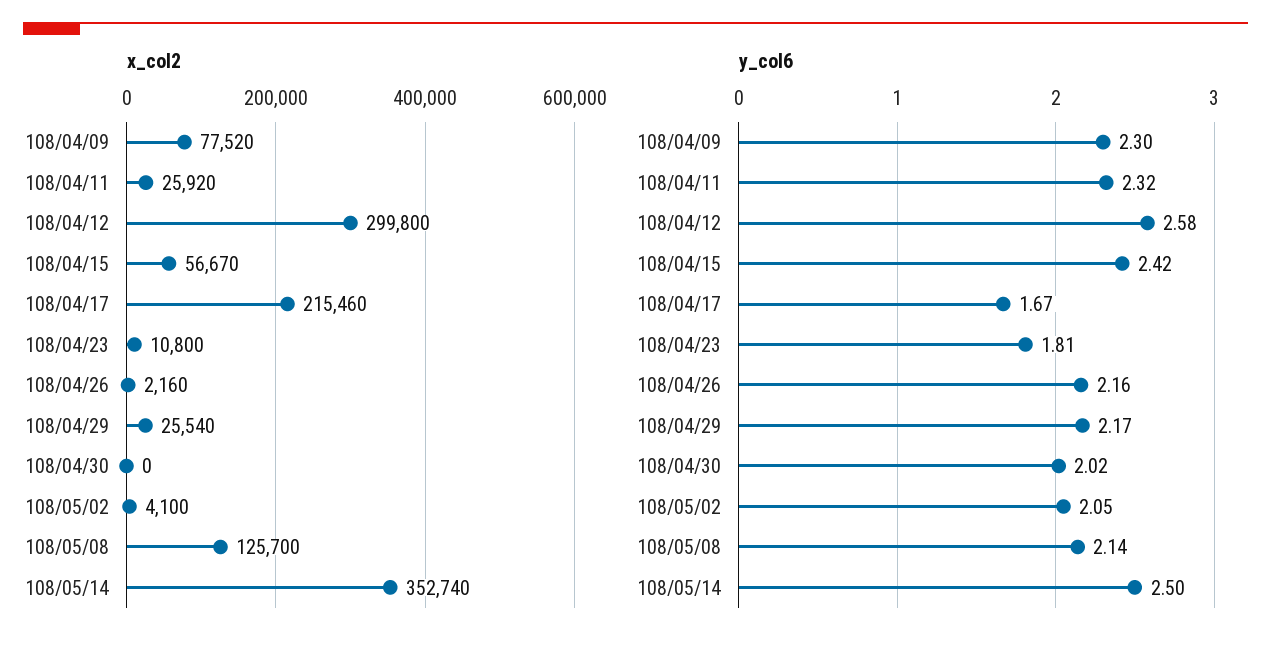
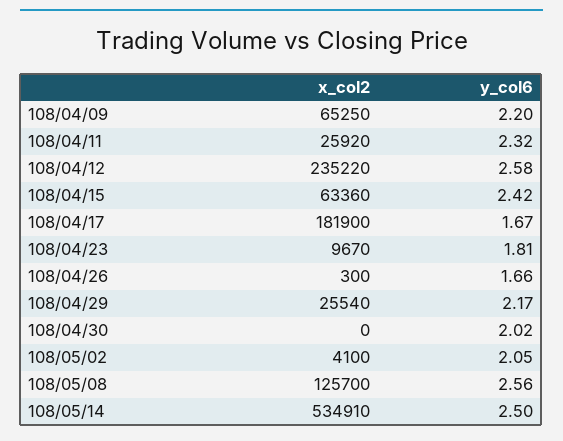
  {
    "x_col2": {
-     "108/04/09": 77520,
+     "108/04/09": 65250,
      "108/04/11": 25920,
-     "108/04/12": 299800,
+     "108/04/12": 235220,
-     "108/04/15": 56670,
+     "108/04/15": 63360,
-     "108/04/17": 215460,
+     "108/04/17": 181900,
-     "108/04/23": 10800,
+     "108/04/23": 9670,
-     "108/04/26": 2160,
+     "108/04/26": 300,
      "108/04/29": 25540,
      "108/04/30": 0,
      "108/05/02": 4100,
      "108/05/08": 125700,
-     "108/05/14": 352740
+     "108/05/14": 534910
    },
    "y_col6": {
-     "108/04/09": 2.3,
+     "108/04/09": 2.2,
      "108/04/11": 2.32,
      "108/04/12": 2.58,
      "108/04/15": 2.42,
      "108/04/17": 1.67,
      "108/04/23": 1.81,
-     "108/04/26": 2.16,
+     "108/04/26": 1.66,
      "108/04/29": 2.17,
      "108/04/30": 2.02,
      "108/05/02": 2.05,
-     "108/05/08": 2.14,
+     "108/05/08": 2.56,
      "108/05/14": 2.5
    }
  }

